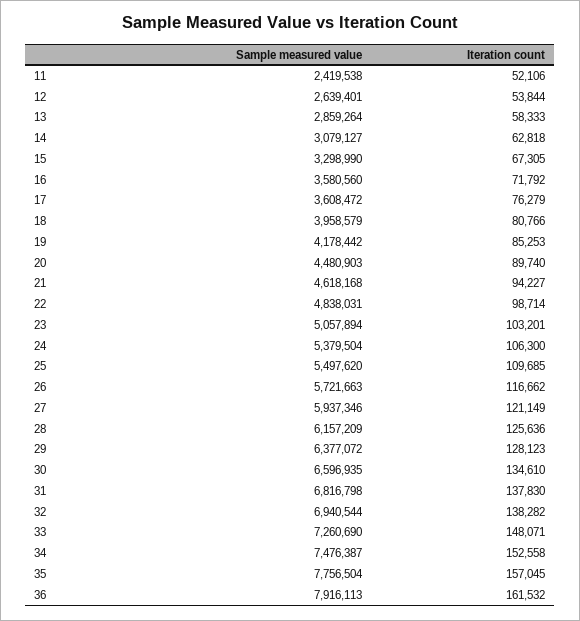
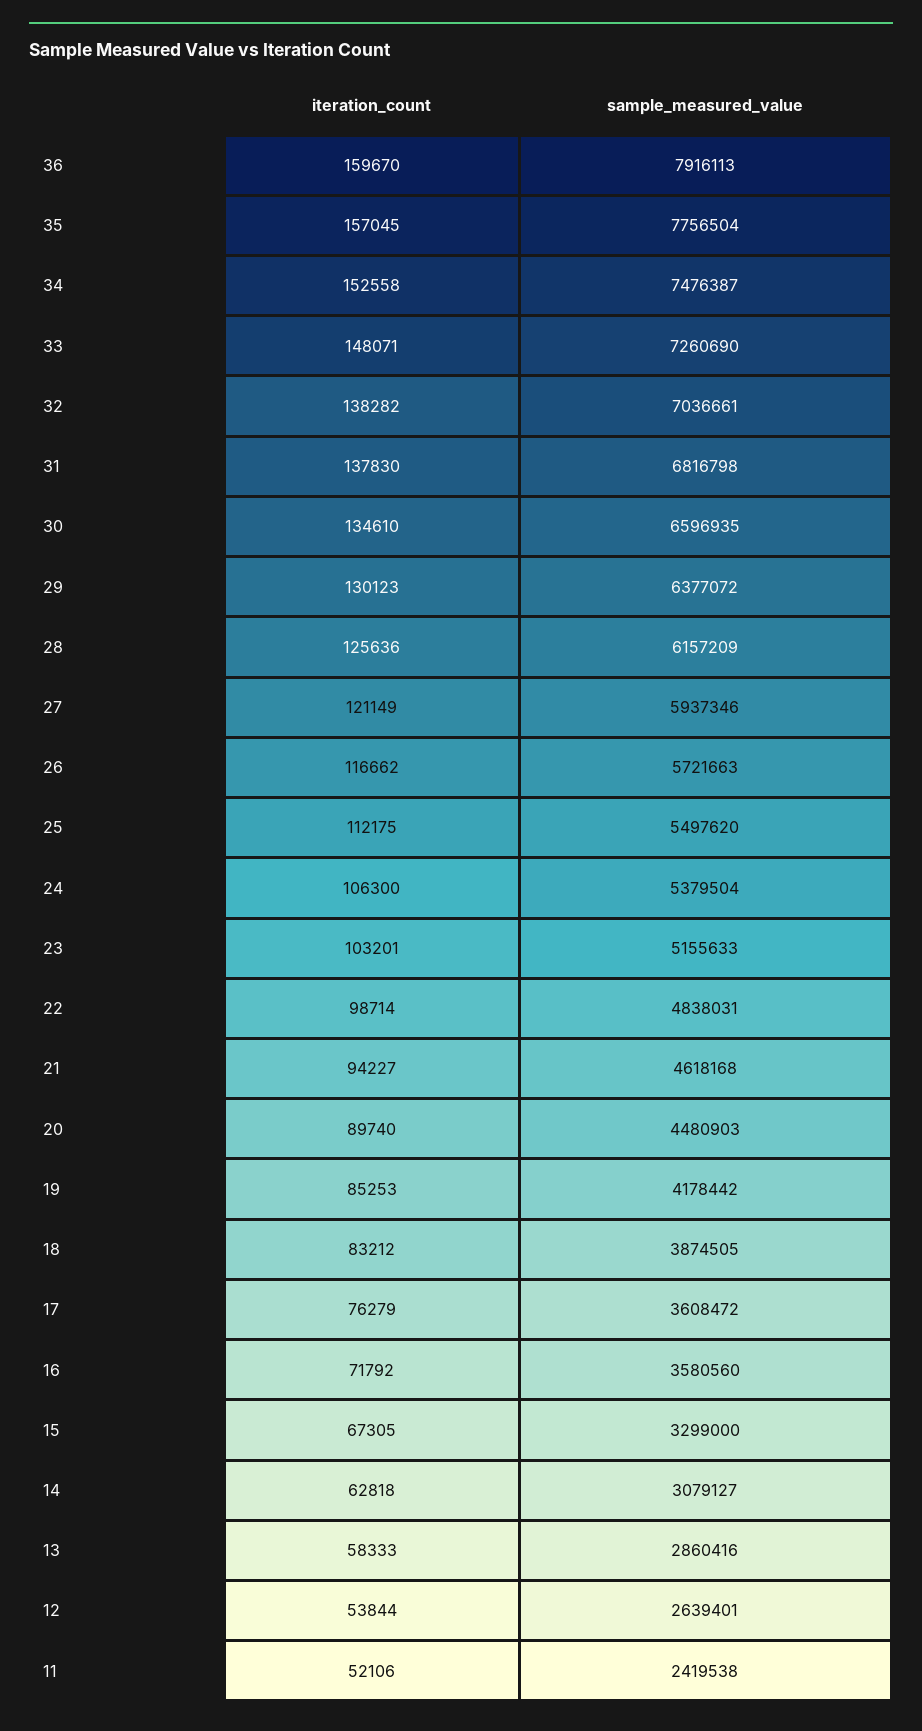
  {
    "Sample measured value": {
      "11": 2419538,
      "12": 2639401,
-     "13": 2859264,
+     "13": 2860416,
      "14": 3079127,
-     "15": 3298990,
+     "15": 3299000,
      "16": 3580560,
      "17": 3608472,
-     "18": 3958579,
+     "18": 3874505,
      "19": 4178442,
      "20": 4480903,
      "21": 4618168,
      "22": 4838031,
-     "23": 5057894,
+     "23": 5155633,
      "24": 5379504,
      "25": 5497620,
      "26": 5721663,
      "27": 5937346,
      "28": 6157209,
      "29": 6377072,
      "30": 6596935,
      "31": 6816798,
-     "32": 6940544,
+     "32": 7036661,
      "33": 7260690,
      "34": 7476387,
      "35": 7756504,
      "36": 7916113
    },
    "Iteration count": {
      "11": 52106,
      "12": 53844,
      "13": 58333,
      "14": 62818,
      "15": 67305,
      "16": 71792,
      "17": 76279,
-     "18": 80766,
+     "18": 83212,
      "19": 85253,
      "20": 89740,
      "21": 94227,
      "22": 98714,
      "23": 103201,
      "24": 106300,
-     "25": 109685,
+     "25": 112175,
      "26": 116662,
      "27": 121149,
      "28": 125636,
-     "29": 128123,
+     "29": 130123,
      "30": 134610,
      "31": 137830,
      "32": 138282,
      "33": 148071,
      "34": 152558,
      "35": 157045,
-     "36": 161532
+     "36": 159670
    }
  }

